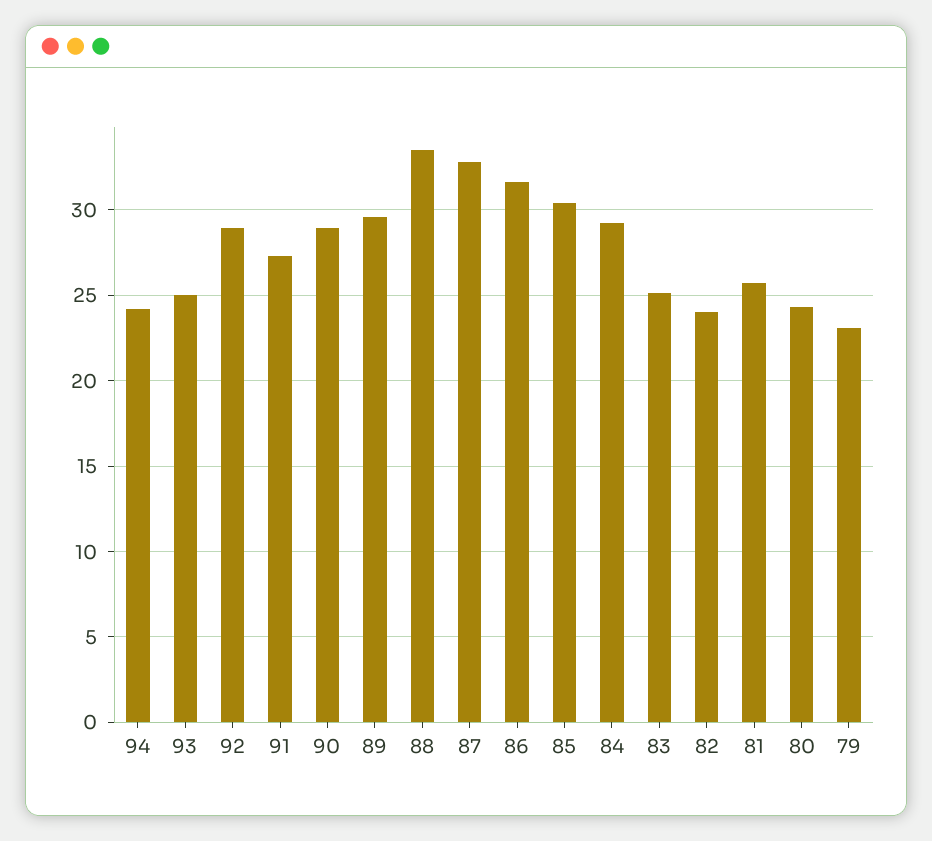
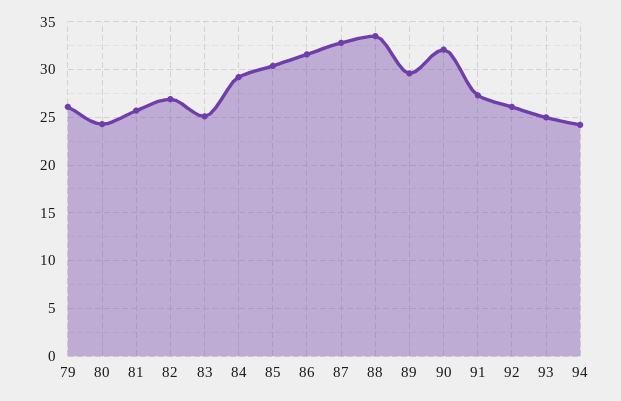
  {
    "94": 24,
    "93": 25,
-   "92": 29,
+   "92": 26,
    "91": 27.5,
-   "90": 29,
+   "90": 32,
    "89": 29.5,
    "88": 33.5,
    "87": 33,
    "86": 31.5,
    "85": 30.5,
    "84": 29,
    "83": 25,
-   "82": 24,
+   "82": 27,
    "81": 25.5,
    "80": 24.5,
-   "79": 23
+   "79": 26
  }

